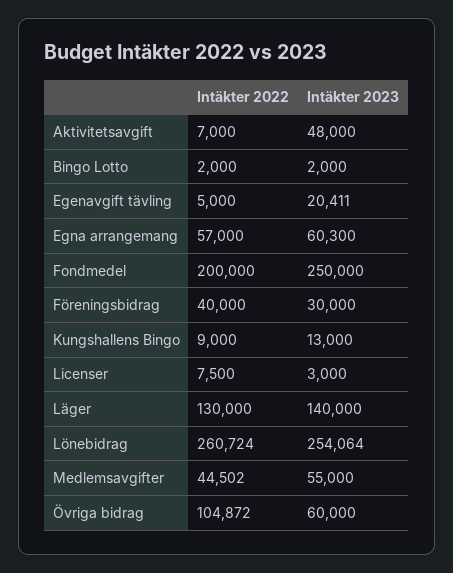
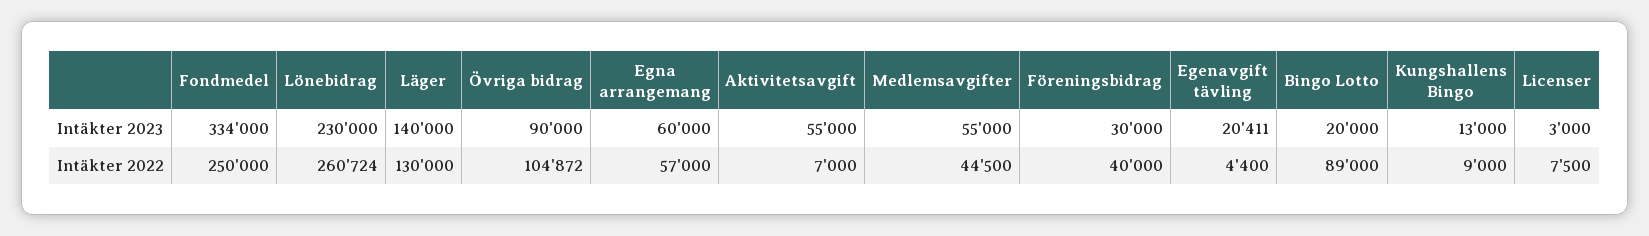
  {
    "Intäkter 2022": {
      "Aktivitetsavgift": 7000,
-     "Bingo Lotto": 2000,
+     "Bingo Lotto": 89000,
-     "Egenavgift tävling": 5000,
+     "Egenavgift tävling": 4400,
      "Egna arrangemang": 57000,
-     "Fondmedel": 200000,
+     "Fondmedel": 250000,
      "Föreningsbidrag": 40000,
      "Kungshallens Bingo": 9000,
      "Licenser": 7500,
      "Läger": 130000,
      "Lönebidrag": 260724,
-     "Medlemsavgifter": 44502,
+     "Medlemsavgifter": 44500,
      "Övriga bidrag": 104872
    },
    "Intäkter 2023": {
-     "Aktivitetsavgift": 48000,
+     "Aktivitetsavgift": 55000,
-     "Bingo Lotto": 2000,
+     "Bingo Lotto": 20000,
      "Egenavgift tävling": 20411,
-     "Egna arrangemang": 60300,
+     "Egna arrangemang": 60000,
-     "Fondmedel": 250000,
+     "Fondmedel": 334000,
      "Föreningsbidrag": 30000,
      "Kungshallens Bingo": 13000,
      "Licenser": 3000,
      "Läger": 140000,
-     "Lönebidrag": 254064,
+     "Lönebidrag": 230000,
      "Medlemsavgifter": 55000,
-     "Övriga bidrag": 60000
+     "Övriga bidrag": 90000
    }
  }

